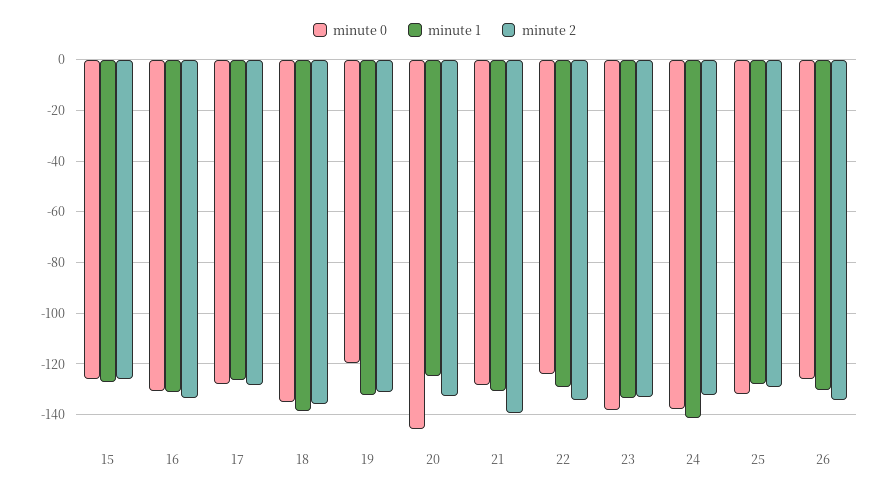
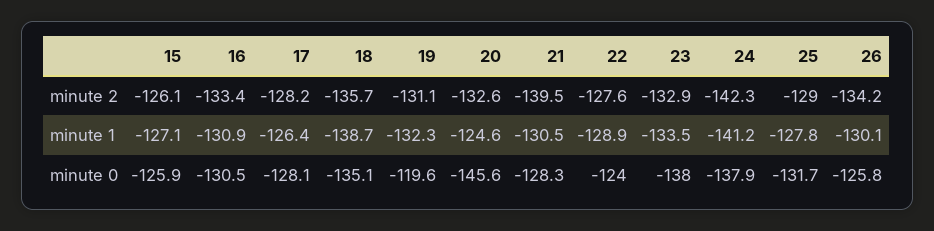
  {
    "minute 0": {
      "15": -125.9,
      "16": -130.5,
      "17": -128.1,
      "18": -135.1,
      "19": -119.6,
      "20": -145.6,
      "21": -128.3,
      "22": -124,
      "23": -138,
      "24": -137.9,
      "25": -131.7,
      "26": -125.8
    },
    "minute 1": {
      "15": -127.1,
      "16": -130.9,
      "17": -126.4,
      "18": -138.7,
      "19": -132.3,
      "20": -124.6,
      "21": -130.5,
      "22": -128.9,
      "23": -133.5,
      "24": -141.2,
      "25": -127.8,
      "26": -130.1
    },
    "minute 2": {
      "15": -126.1,
      "16": -133.4,
      "17": -128.2,
      "18": -135.7,
      "19": -131.1,
      "20": -132.6,
      "21": -139.5,
-     "22": -135,
+     "22": -127.6,
      "23": -132.9,
-     "24": -132.5,
+     "24": -142.3,
      "25": -129,
      "26": -134.2
    }
  }

